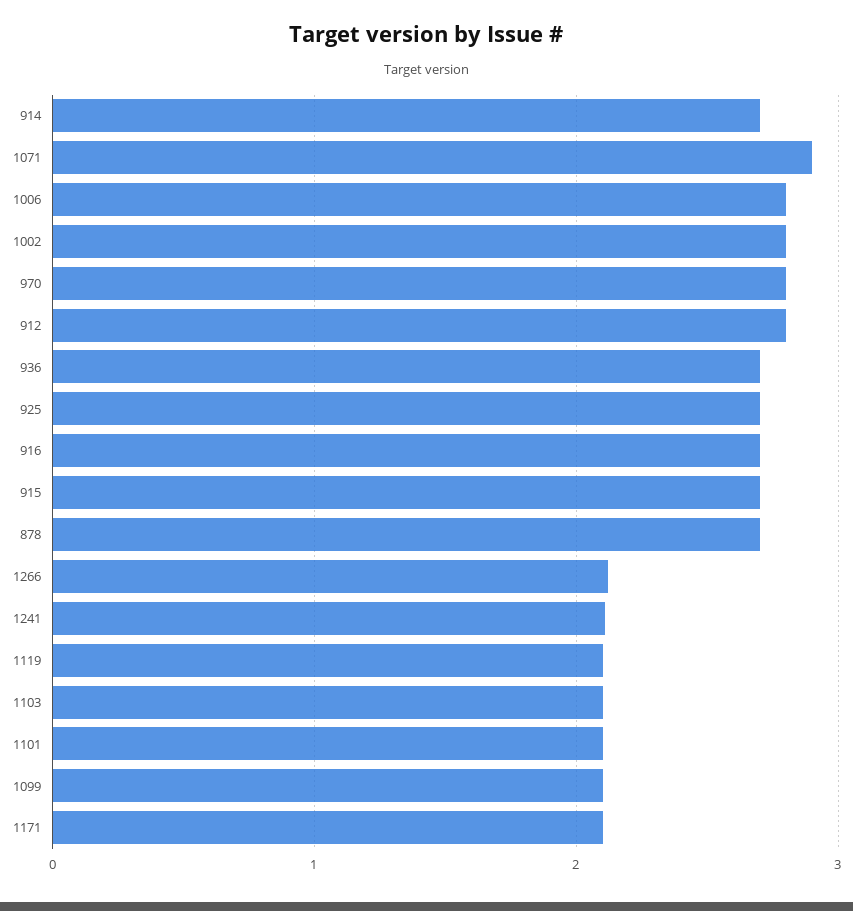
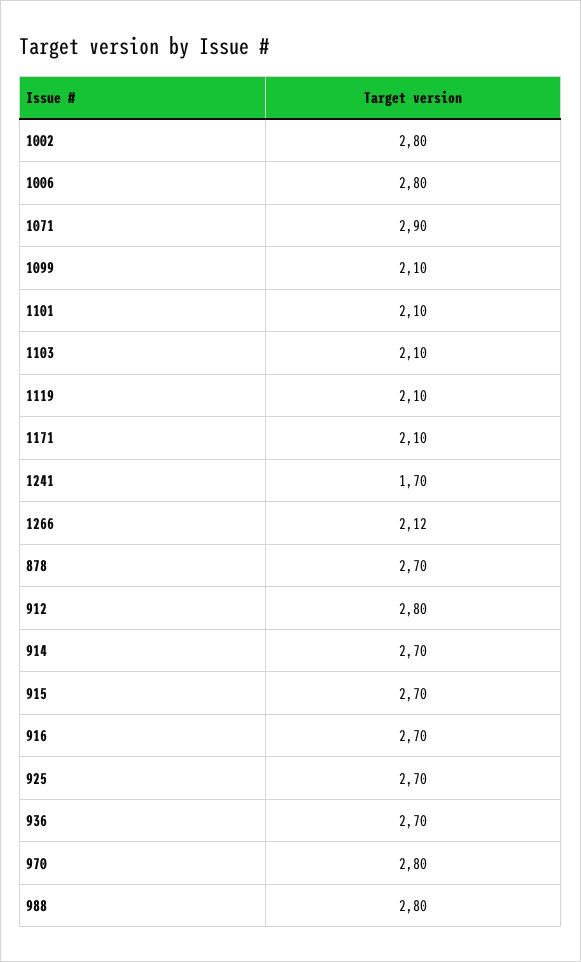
  {
    "914": 2.7,
    "1071": 2.9,
    "1006": 2.8,
    "1002": 2.8,
    "970": 2.8,
    "912": 2.8,
    "936": 2.7,
    "925": 2.7,
    "916": 2.7,
    "915": 2.7,
    "878": 2.7,
    "1266": 2.12,
-   "1241": 2.1,
+   "1241": 1.7,
    "1119": 2.1,
    "1103": 2.1,
    "1101": 2.1,
    "1099": 2.1,
-   "1171": 2.1
+   "1171": 2.1,
+   "988": 2.8
  }

